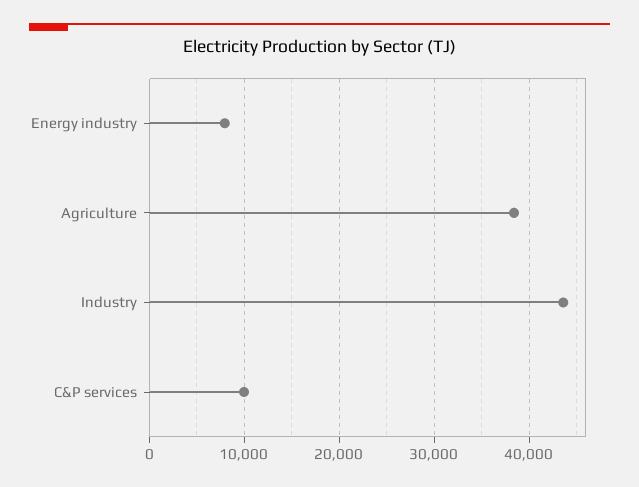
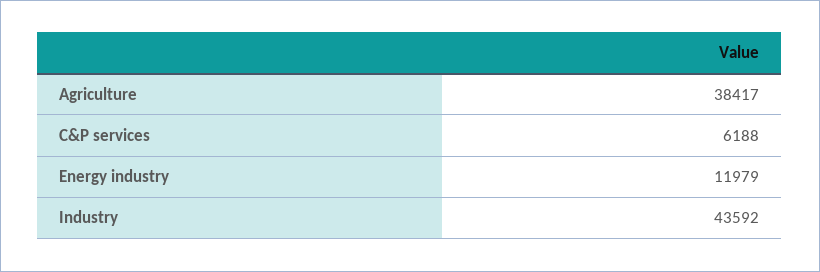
  {
-   "Energy industry": 8000,
+   "Energy industry": 11979,
    "Agriculture": 38417,
    "Industry": 43592,
-   "C&P services": 10000
+   "C&P services": 6188
  }

